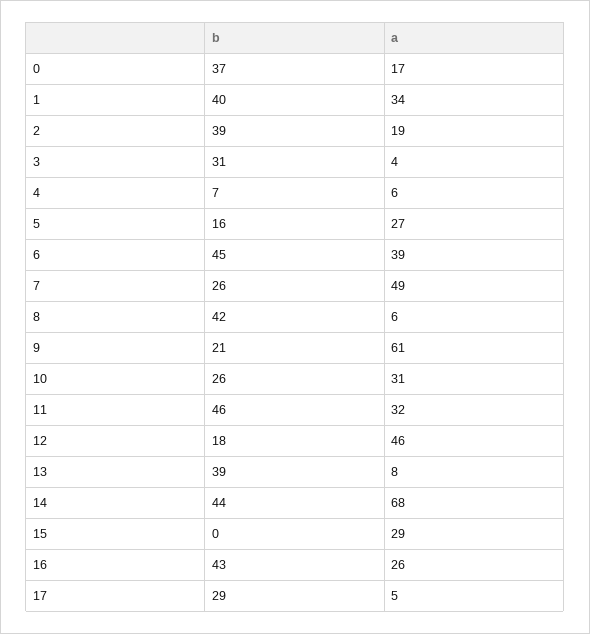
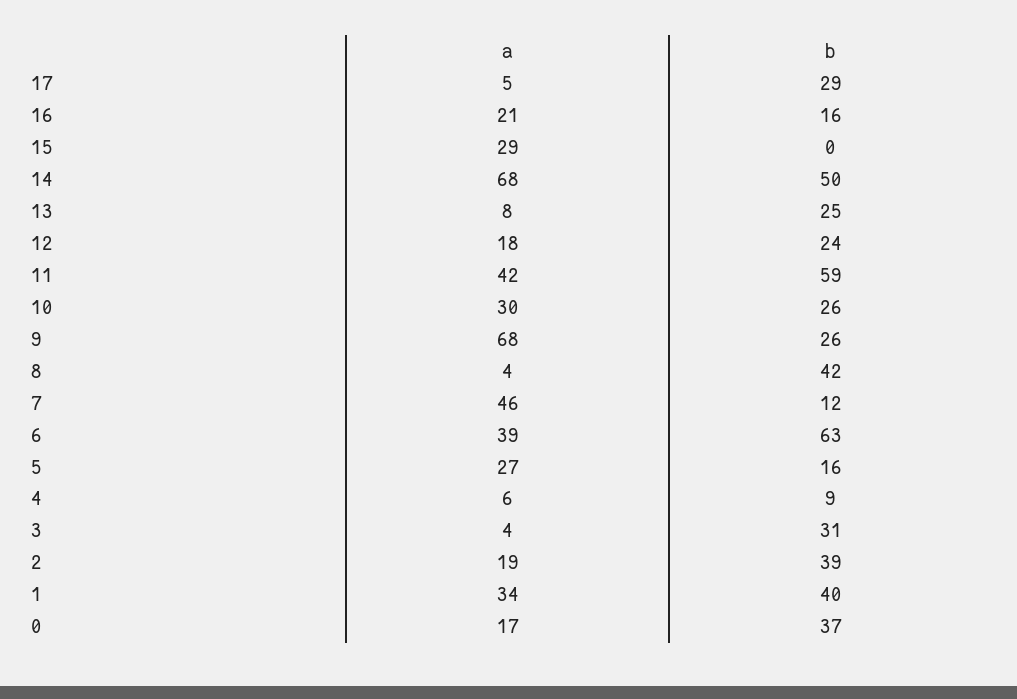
  {
    "b": {
      "0": 37,
      "1": 40,
      "2": 39,
      "3": 31,
-     "4": 7,
+     "4": 9,
      "5": 16,
-     "6": 45,
+     "6": 63,
-     "7": 26,
+     "7": 12,
      "8": 42,
-     "9": 21,
+     "9": 26,
      "10": 26,
-     "11": 46,
+     "11": 59,
-     "12": 18,
+     "12": 24,
-     "13": 39,
+     "13": 25,
-     "14": 44,
+     "14": 50,
      "15": 0,
-     "16": 43,
+     "16": 16,
      "17": 29
    },
    "a": {
      "0": 17,
      "1": 34,
      "2": 19,
      "3": 4,
      "4": 6,
      "5": 27,
      "6": 39,
-     "7": 49,
+     "7": 46,
-     "8": 6,
+     "8": 4,
-     "9": 61,
+     "9": 68,
-     "10": 31,
+     "10": 30,
-     "11": 32,
+     "11": 42,
-     "12": 46,
+     "12": 18,
      "13": 8,
      "14": 68,
      "15": 29,
-     "16": 26,
+     "16": 21,
      "17": 5
    }
  }

